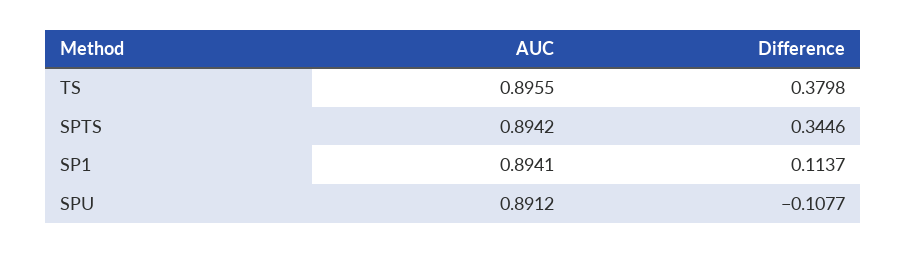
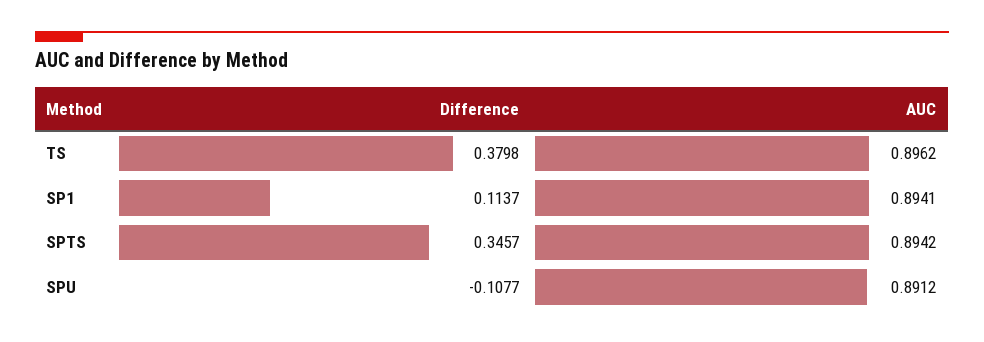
  {
    "AUC": {
-     "TS": 0.8955,
+     "TS": 0.8962,
      "SPTS": 0.8942,
      "SP1": 0.8941,
      "SPU": 0.8912
    },
    "Difference": {
      "TS": 0.3798,
-     "SPTS": 0.3446,
+     "SPTS": 0.3457,
      "SP1": 0.1137,
      "SPU": -0.1077
    }
  }

